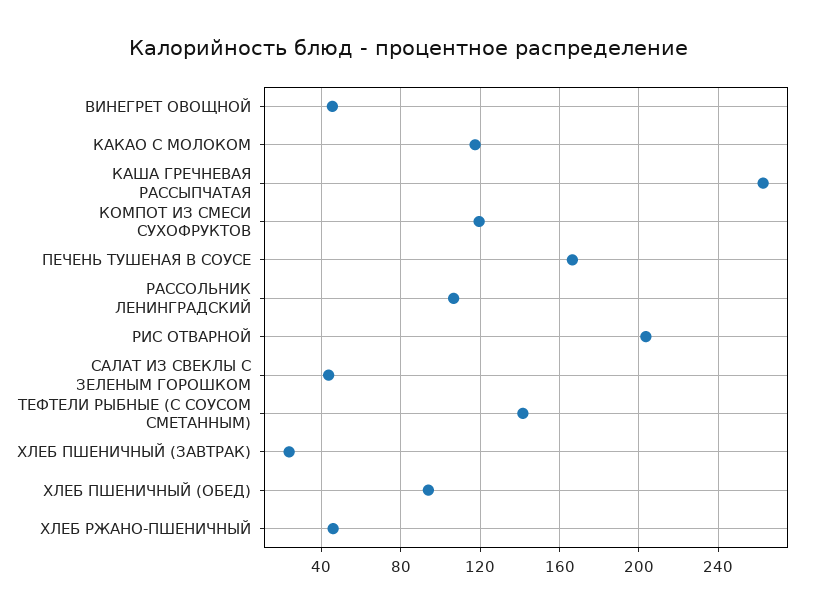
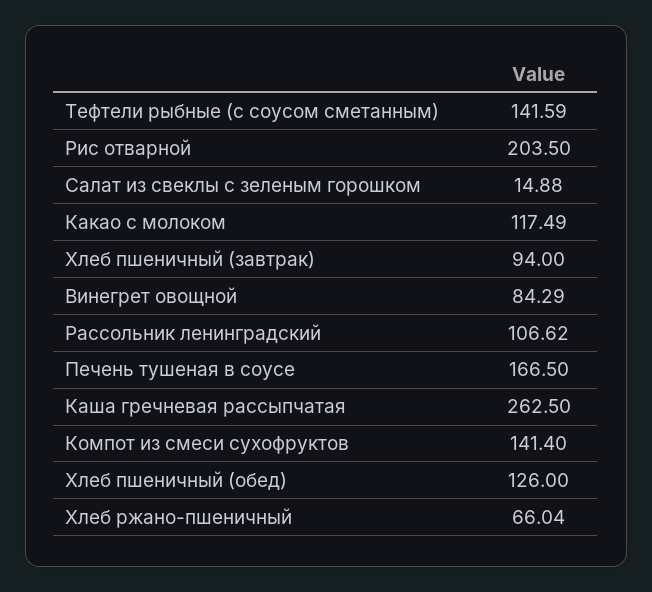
  {
-   "ВИНЕГРЕТ ОВОЩНОЙ": 45,
+   "ВИНЕГРЕТ ОВОЩНОЙ": 84.29,
    "КАКАО С МОЛОКОМ": 117.49,
    "КАША ГРЕЧНЕВАЯ РАССЫПЧАТАЯ": 262.5,
-   "КОМПОТ ИЗ СМЕСИ СУХОФРУКТОВ": 120,
+   "КОМПОТ ИЗ СМЕСИ СУХОФРУКТОВ": 141.4,
    "ПЕЧЕНЬ ТУШЕНАЯ В СОУСЕ": 166.5,
    "РАССОЛЬНИК ЛЕНИНГРАДСКИЙ": 106.62,
    "РИС ОТВАРНОЙ": 203.5,
-   "САЛАТ ИЗ СВЕКЛЫ С ЗЕЛЕНЫМ ГОРОШКОМ": 45,
+   "САЛАТ ИЗ СВЕКЛЫ С ЗЕЛЕНЫМ ГОРОШКОМ": 14.88,
    "ТЕФТЕЛИ РЫБНЫЕ (С СОУСОМ СМЕТАННЫМ)": 141.59,
-   "ХЛЕБ ПШЕНИЧНЫЙ (ЗАВТРАК)": 25,
+   "ХЛЕБ ПШЕНИЧНЫЙ (ЗАВТРАК)": 94,
-   "ХЛЕБ ПШЕНИЧНЫЙ (ОБЕД)": 95,
+   "ХЛЕБ ПШЕНИЧНЫЙ (ОБЕД)": 126,
-   "ХЛЕБ РЖАНО-ПШЕНИЧНЫЙ": 45
+   "ХЛЕБ РЖАНО-ПШЕНИЧНЫЙ": 66.04
  }

